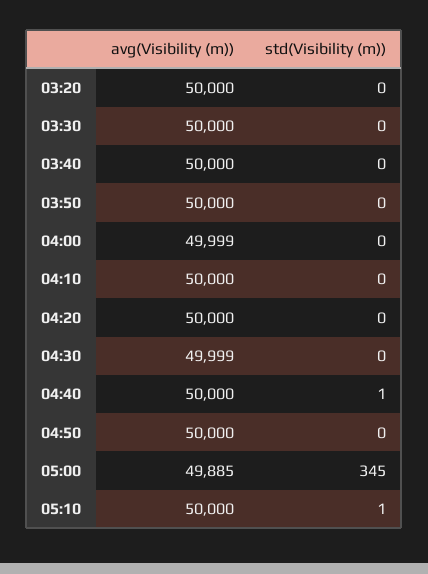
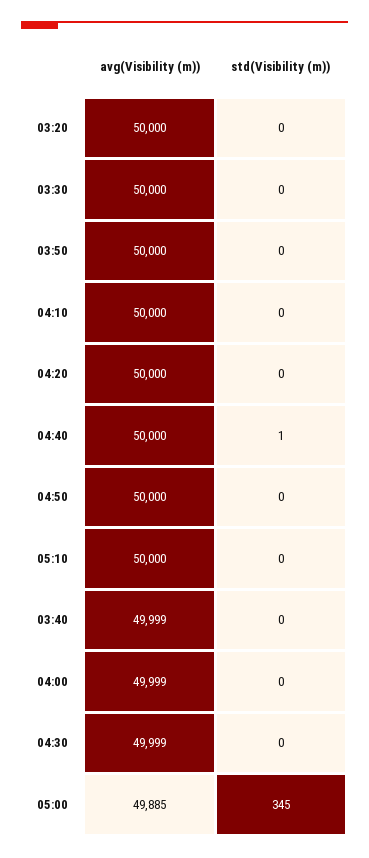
  {
    "avg(Visibility (m))": {
      "03:20": 50000,
      "03:30": 50000,
-     "03:40": 50000,
+     "03:40": 49999,
      "03:50": 50000,
      "04:00": 49999,
      "04:10": 50000,
      "04:20": 50000,
      "04:30": 49999,
      "04:40": 50000,
      "04:50": 50000,
      "05:00": 49885,
      "05:10": 50000
    },
    "std(Visibility (m))": {
      "03:20": 0,
      "03:30": 0,
      "03:40": 0,
      "03:50": 0,
      "04:00": 0,
      "04:10": 0,
      "04:20": 0,
      "04:30": 0,
      "04:40": 1,
      "04:50": 0,
      "05:00": 345,
-     "05:10": 1
+     "05:10": 0
    }
  }

